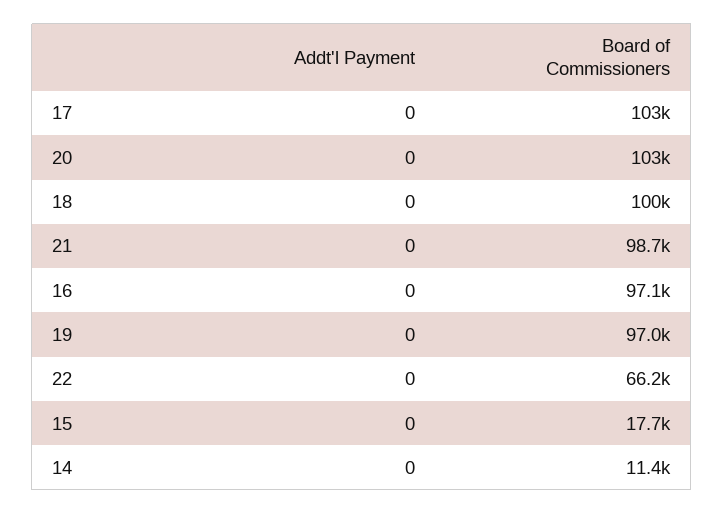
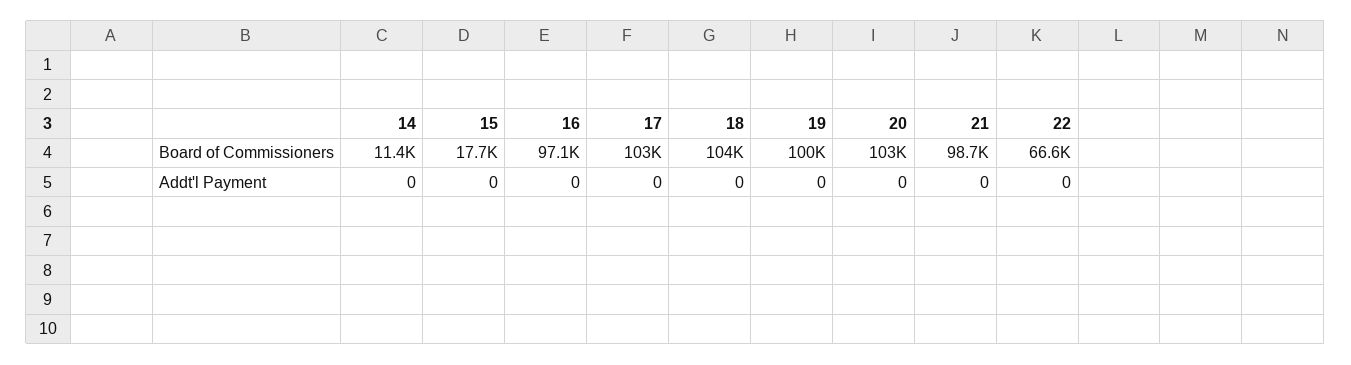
  {
    "Addt'l Payment": {
      "17": 0,
      "20": 0,
      "18": 0,
      "21": 0,
      "16": 0,
      "19": 0,
      "22": 0,
      "15": 0,
      "14": 0
    },
    "Board of Commissioners": {
      "17": 103000,
      "20": 103000,
-     "18": 100000,
+     "18": 104000,
      "21": 98700,
      "16": 97100,
-     "19": 97000,
+     "19": 100000,
-     "22": 66200,
+     "22": 66600,
      "15": 17700,
      "14": 11400
    }
  }

